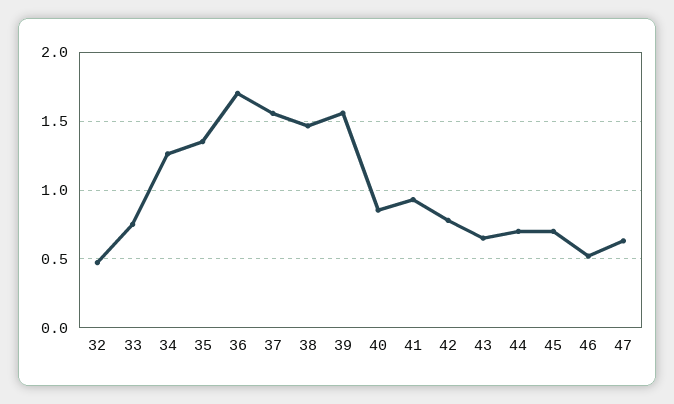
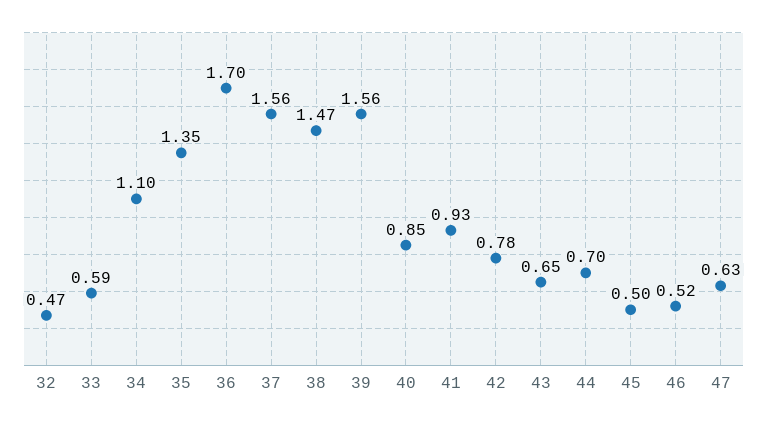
  {
    "32": 0.47,
-   "33": 0.75,
+   "33": 0.59,
-   "34": 1.25,
+   "34": 1.1,
    "35": 1.35,
    "36": 1.7,
    "37": 1.56,
    "38": 1.47,
    "39": 1.56,
    "40": 0.85,
    "41": 0.93,
    "42": 0.78,
    "43": 0.65,
    "44": 0.7,
-   "45": 0.7,
+   "45": 0.5,
    "46": 0.52,
    "47": 0.63
  }

